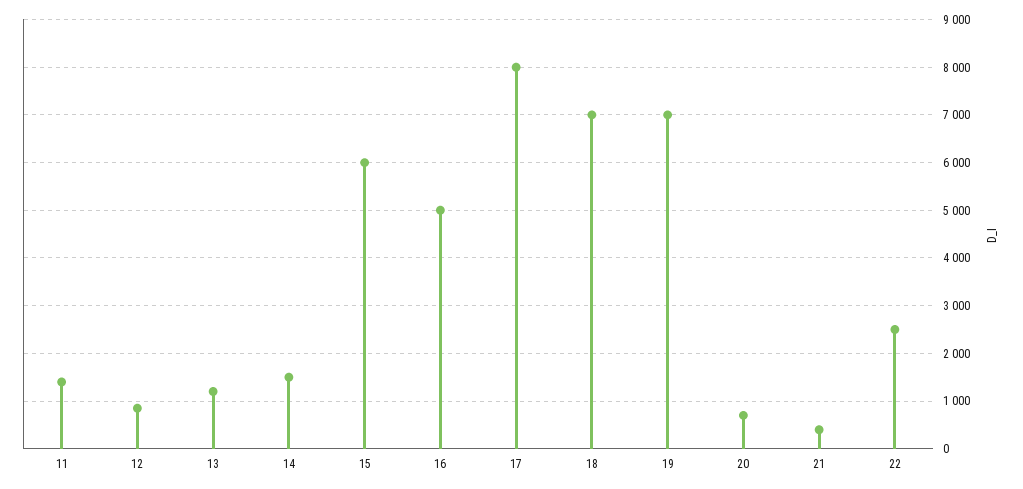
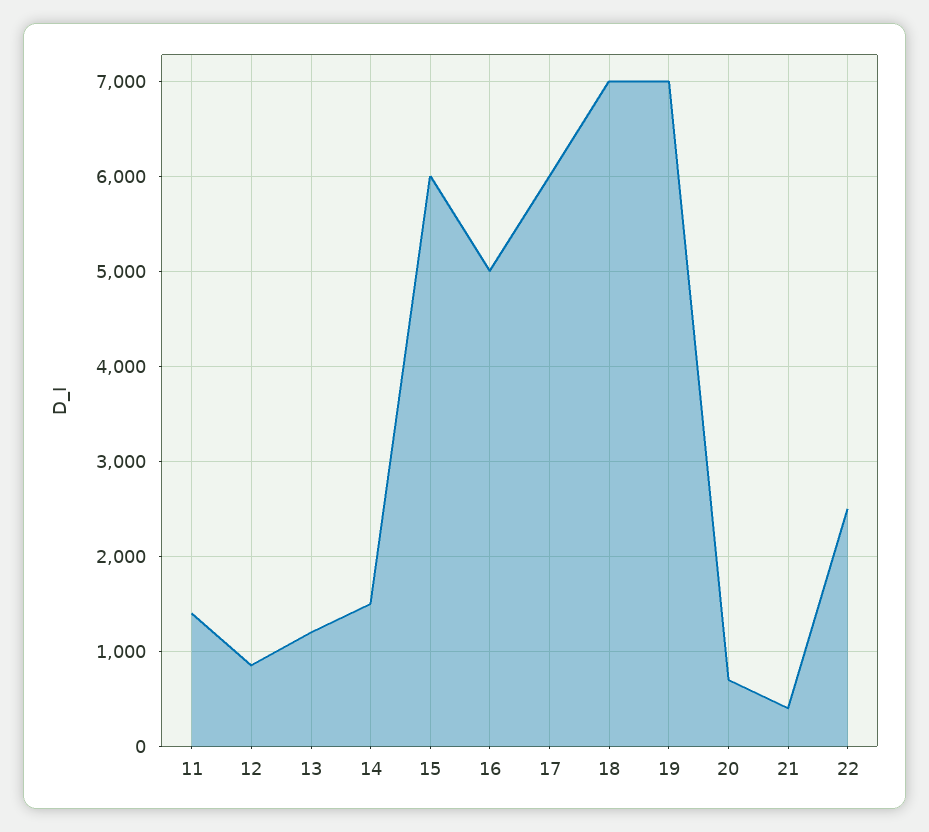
  {
    "11": 1400,
    "12": 900,
    "13": 1200,
    "14": 1500,
    "15": 6000,
    "16": 5000,
-   "17": 8000,
+   "17": 6000,
    "18": 7000,
    "19": 7000,
    "20": 700,
    "21": 400,
    "22": 2500
  }

